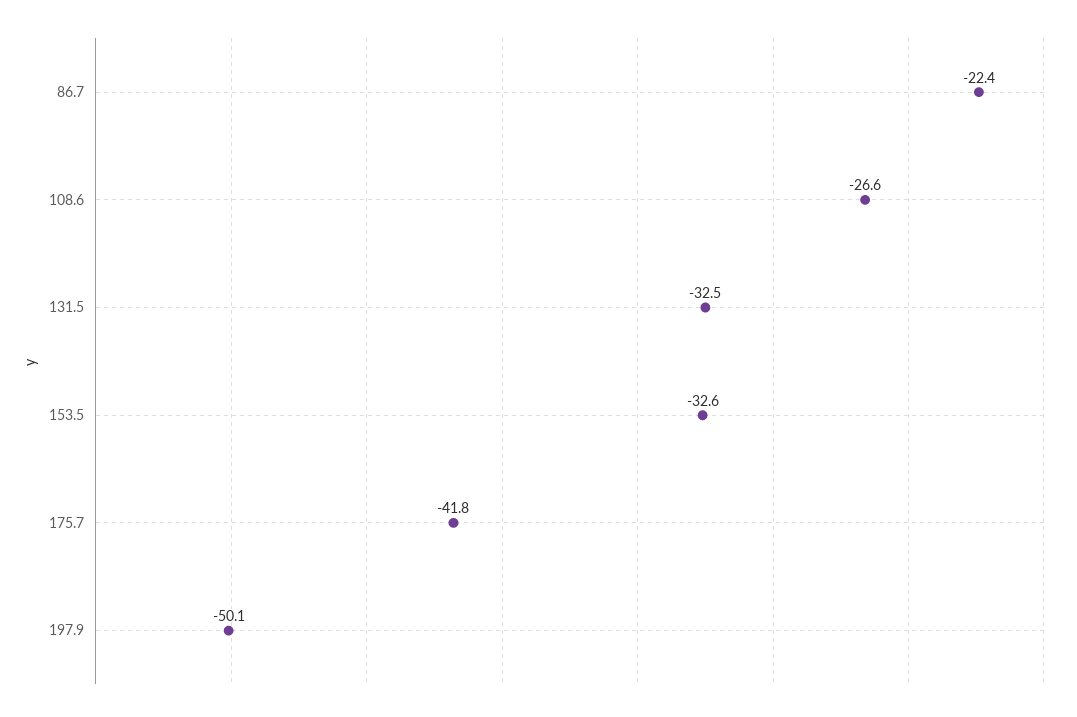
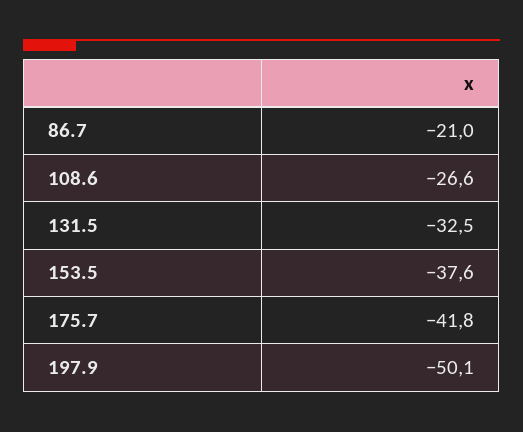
  {
-   "86.7": -22.4,
+   "86.7": -21,
    "108.6": -26.6,
    "131.5": -32.5,
-   "153.5": -32.6,
+   "153.5": -37.6,
    "175.7": -41.8,
    "197.9": -50.1
  }

